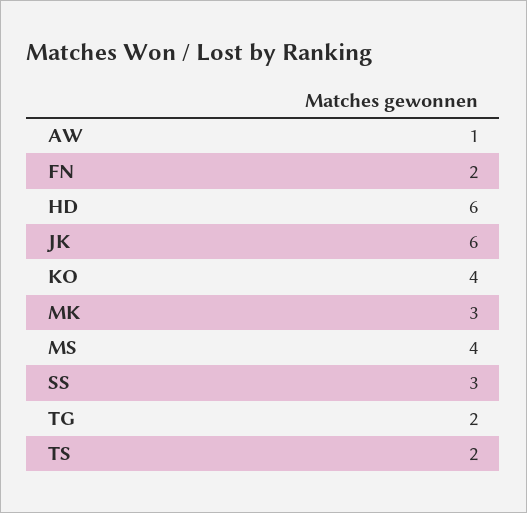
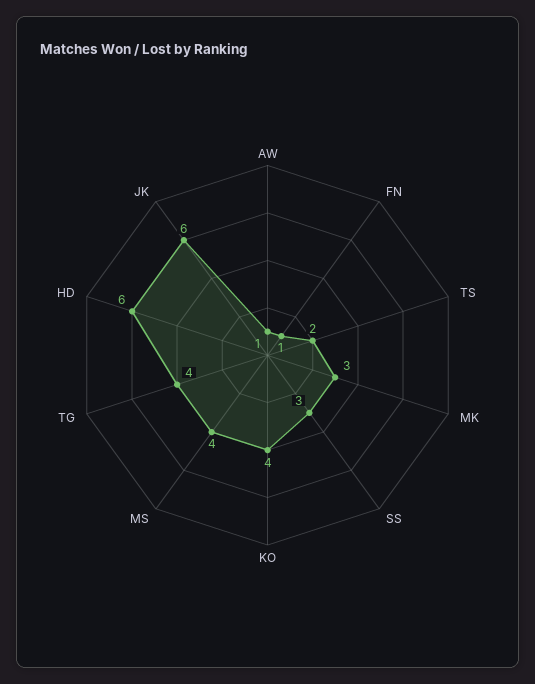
  {
    "AW": 1,
-   "FN": 2,
+   "FN": 1,
    "HD": 6,
    "JK": 6,
    "KO": 4,
    "MK": 3,
    "MS": 4,
    "SS": 3,
-   "TG": 2,
+   "TG": 4,
    "TS": 2
  }

